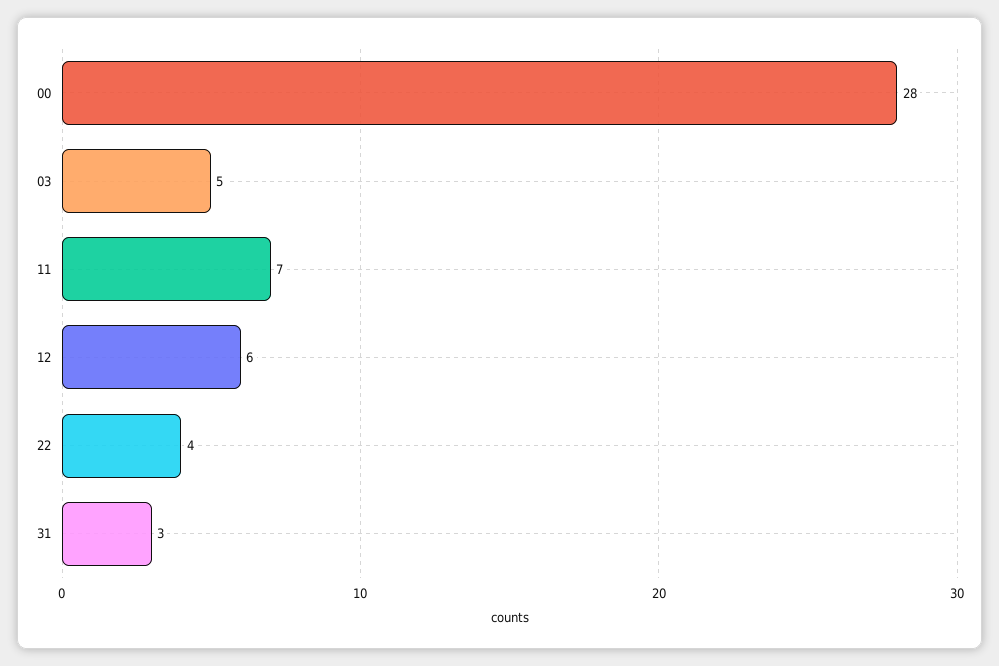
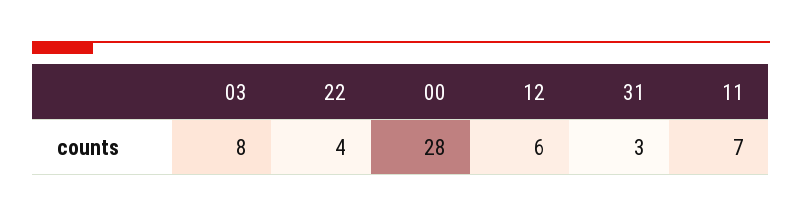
  {
    "00": 28,
-   "03": 5,
+   "03": 8,
    "11": 7,
    "12": 6,
    "22": 4,
    "31": 3
  }

